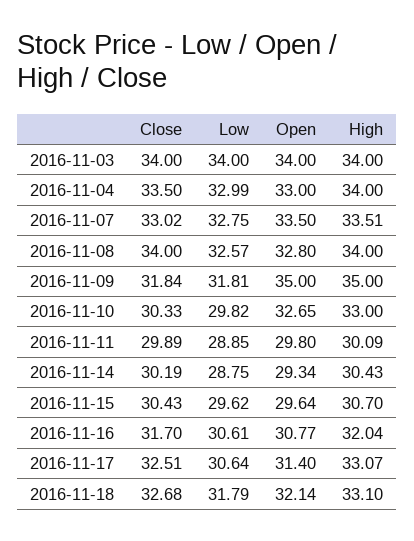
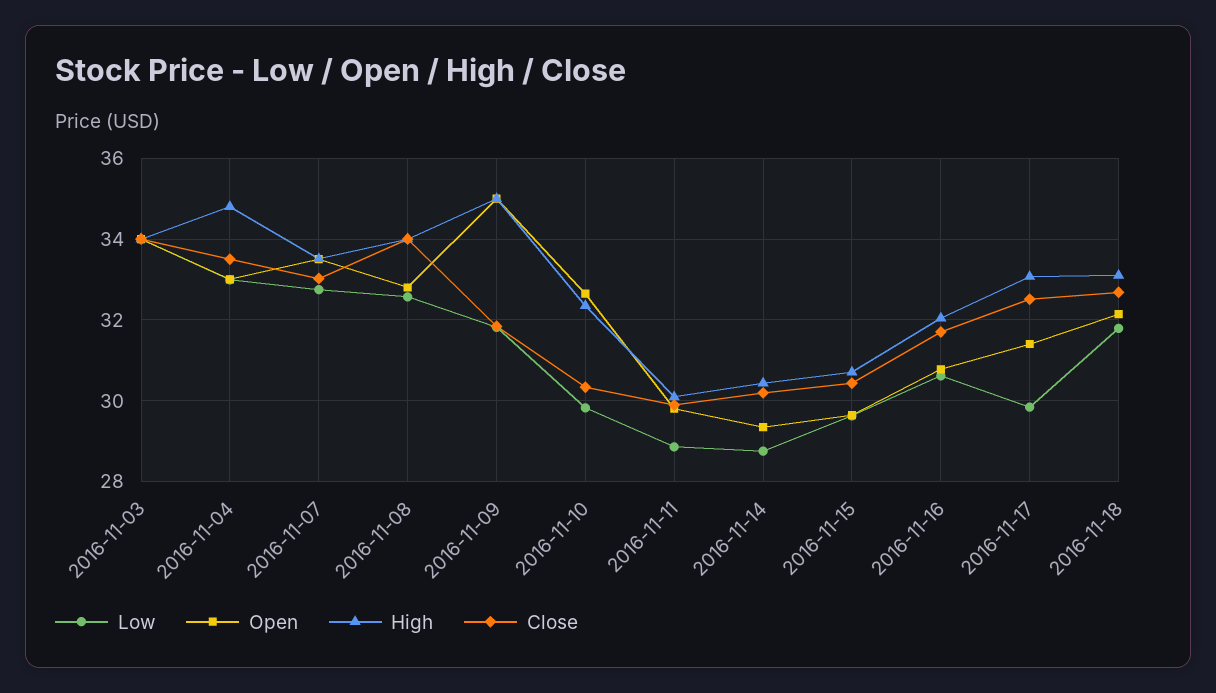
  {
    "Close": {
      "2016-11-03": 34,
      "2016-11-04": 33.5,
      "2016-11-07": 33.02,
      "2016-11-08": 34,
      "2016-11-09": 31.84,
      "2016-11-10": 30.33,
      "2016-11-11": 29.89,
      "2016-11-14": 30.19,
      "2016-11-15": 30.43,
      "2016-11-16": 31.7,
      "2016-11-17": 32.51,
      "2016-11-18": 32.68
    },
    "Low": {
      "2016-11-03": 34,
      "2016-11-04": 32.99,
      "2016-11-07": 32.75,
      "2016-11-08": 32.57,
      "2016-11-09": 31.81,
      "2016-11-10": 29.82,
      "2016-11-11": 28.85,
      "2016-11-14": 28.75,
      "2016-11-15": 29.62,
      "2016-11-16": 30.61,
-     "2016-11-17": 30.64,
+     "2016-11-17": 29.8,
      "2016-11-18": 31.79
    },
    "Open": {
      "2016-11-03": 34,
      "2016-11-04": 33,
      "2016-11-07": 33.5,
      "2016-11-08": 32.8,
      "2016-11-09": 35,
      "2016-11-10": 32.65,
      "2016-11-11": 29.8,
      "2016-11-14": 29.34,
      "2016-11-15": 29.64,
      "2016-11-16": 30.77,
      "2016-11-17": 31.4,
      "2016-11-18": 32.14
    },
    "High": {
      "2016-11-03": 34,
-     "2016-11-04": 34,
+     "2016-11-04": 34.8,
      "2016-11-07": 33.51,
      "2016-11-08": 34,
      "2016-11-09": 35,
-     "2016-11-10": 33,
+     "2016-11-10": 32.4,
      "2016-11-11": 30.09,
      "2016-11-14": 30.43,
      "2016-11-15": 30.7,
      "2016-11-16": 32.04,
      "2016-11-17": 33.07,
      "2016-11-18": 33.1
    }
  }

